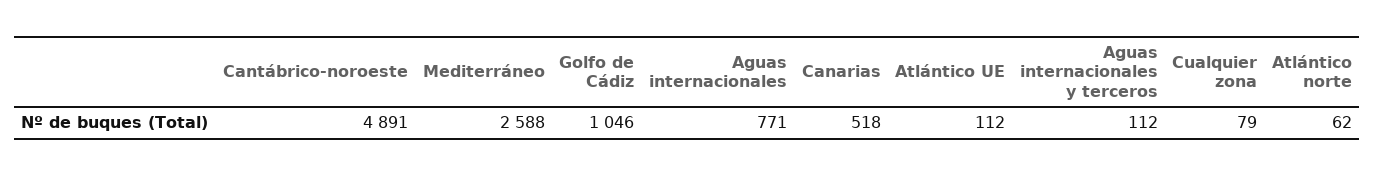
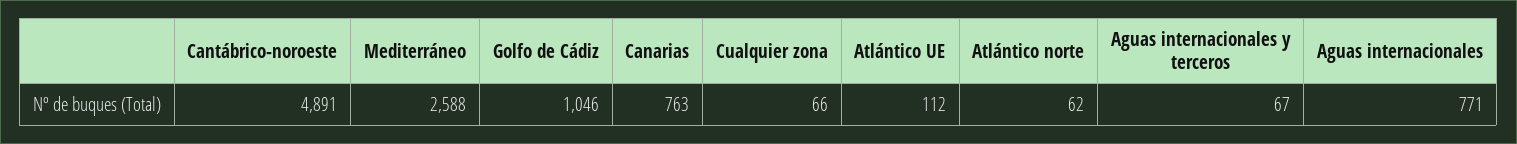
  {
    "Cantábrico-noroeste": 4891,
    "Mediterráneo": 2588,
    "Golfo de Cádiz": 1046,
    "Aguas internacionales": 771,
-   "Canarias": 518,
+   "Canarias": 763,
    "Atlántico UE": 112,
-   "Aguas internacionales y terceros": 112,
+   "Aguas internacionales y terceros": 67,
-   "Cualquier zona": 79,
+   "Cualquier zona": 66,
    "Atlántico norte": 62
  }

